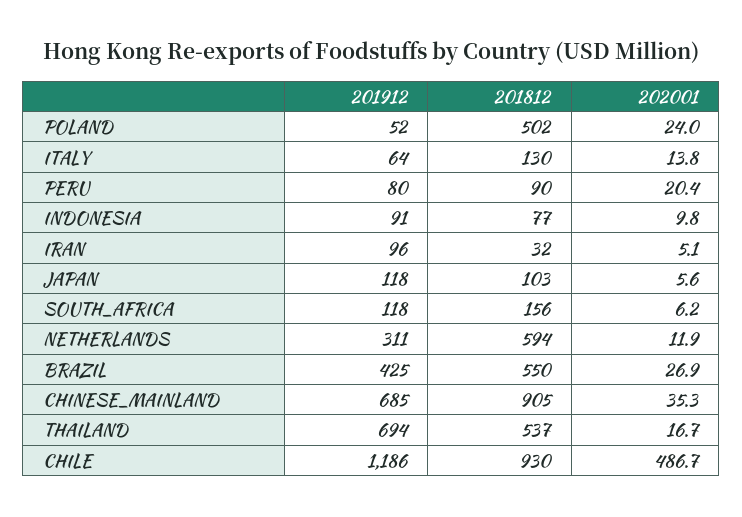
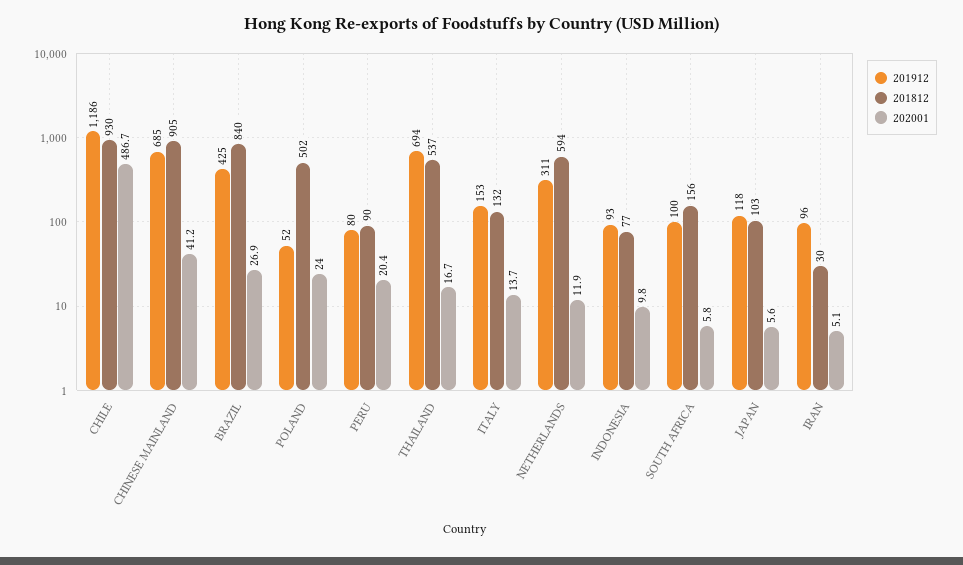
  {
    "201912": {
      "POLAND": 52,
-     "ITALY": 64,
+     "ITALY": 153,
      "PERU": 80,
-     "INDONESIA": 91,
+     "INDONESIA": 93,
      "IRAN": 96,
      "JAPAN": 118,
-     "SOUTH_AFRICA": 118,
+     "SOUTH_AFRICA": 100,
      "NETHERLANDS": 311,
      "BRAZIL": 425,
      "CHINESE_MAINLAND": 685,
      "THAILAND": 694,
      "CHILE": 1186
    },
    "201812": {
      "POLAND": 502,
-     "ITALY": 130,
+     "ITALY": 132,
      "PERU": 90,
      "INDONESIA": 77,
-     "IRAN": 32,
+     "IRAN": 30,
      "JAPAN": 103,
      "SOUTH_AFRICA": 156,
      "NETHERLANDS": 594,
-     "BRAZIL": 550,
+     "BRAZIL": 840,
      "CHINESE_MAINLAND": 905,
      "THAILAND": 537,
      "CHILE": 930
    },
    "202001": {
      "POLAND": 24,
-     "ITALY": 13.8,
+     "ITALY": 13.7,
      "PERU": 20.4,
      "INDONESIA": 9.8,
      "IRAN": 5.1,
      "JAPAN": 5.6,
-     "SOUTH_AFRICA": 6.2,
+     "SOUTH_AFRICA": 5.8,
      "NETHERLANDS": 11.9,
      "BRAZIL": 26.9,
-     "CHINESE_MAINLAND": 35.3,
+     "CHINESE_MAINLAND": 41.2,
      "THAILAND": 16.7,
      "CHILE": 486.7
    }
  }

